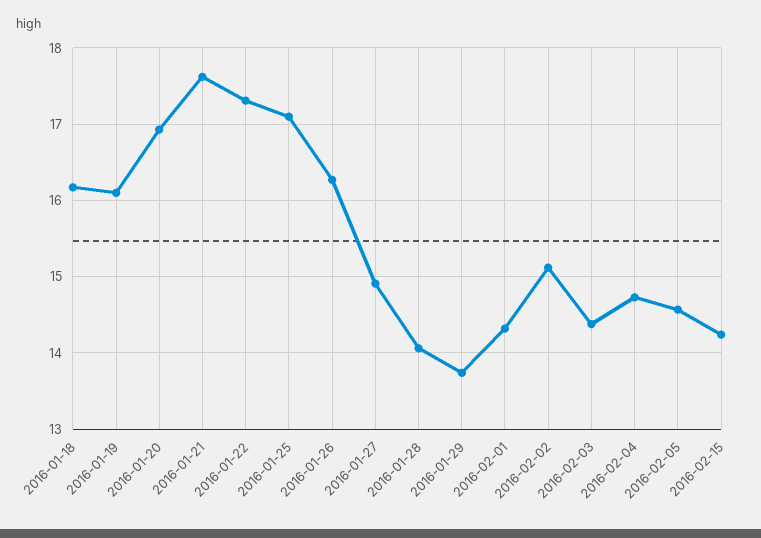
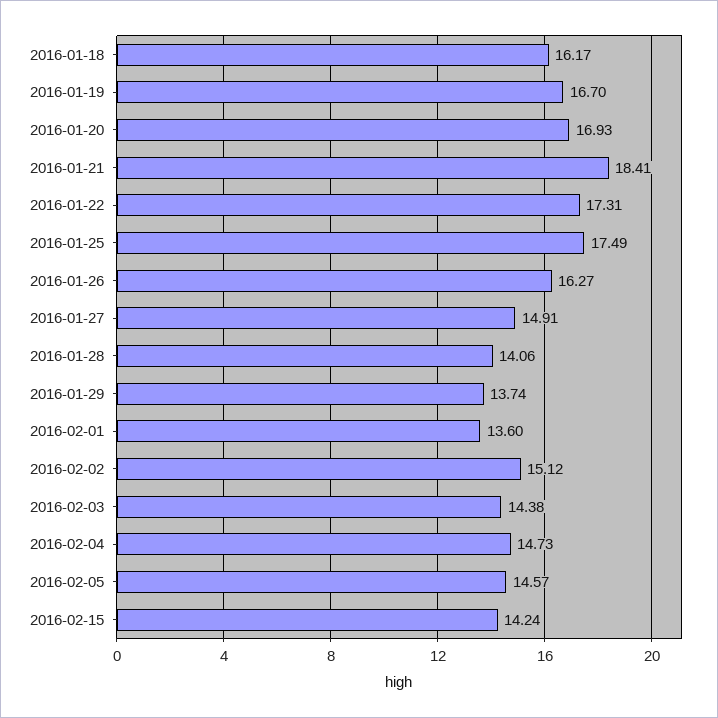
  {
    "2016-01-18": 16.17,
-   "2016-01-19": 16.1,
+   "2016-01-19": 16.7,
    "2016-01-20": 16.93,
-   "2016-01-21": 17.6,
+   "2016-01-21": 18.41,
    "2016-01-22": 17.31,
-   "2016-01-25": 17.1,
+   "2016-01-25": 17.49,
    "2016-01-26": 16.27,
    "2016-01-27": 14.91,
    "2016-01-28": 14.06,
    "2016-01-29": 13.74,
-   "2016-02-01": 14.3,
+   "2016-02-01": 13.6,
    "2016-02-02": 15.12,
    "2016-02-03": 14.38,
    "2016-02-04": 14.73,
    "2016-02-05": 14.57,
    "2016-02-15": 14.24
  }

